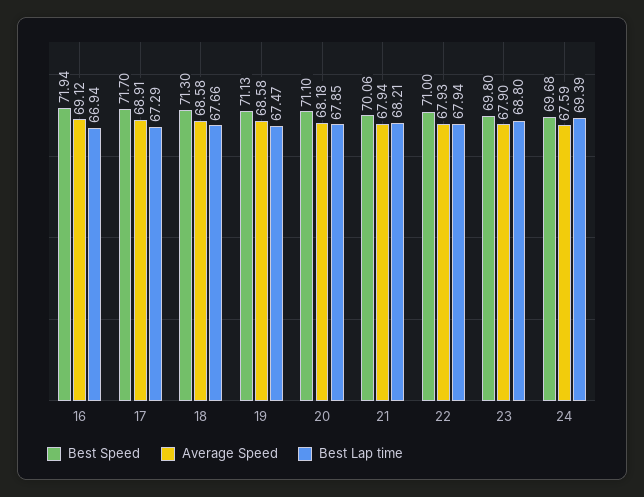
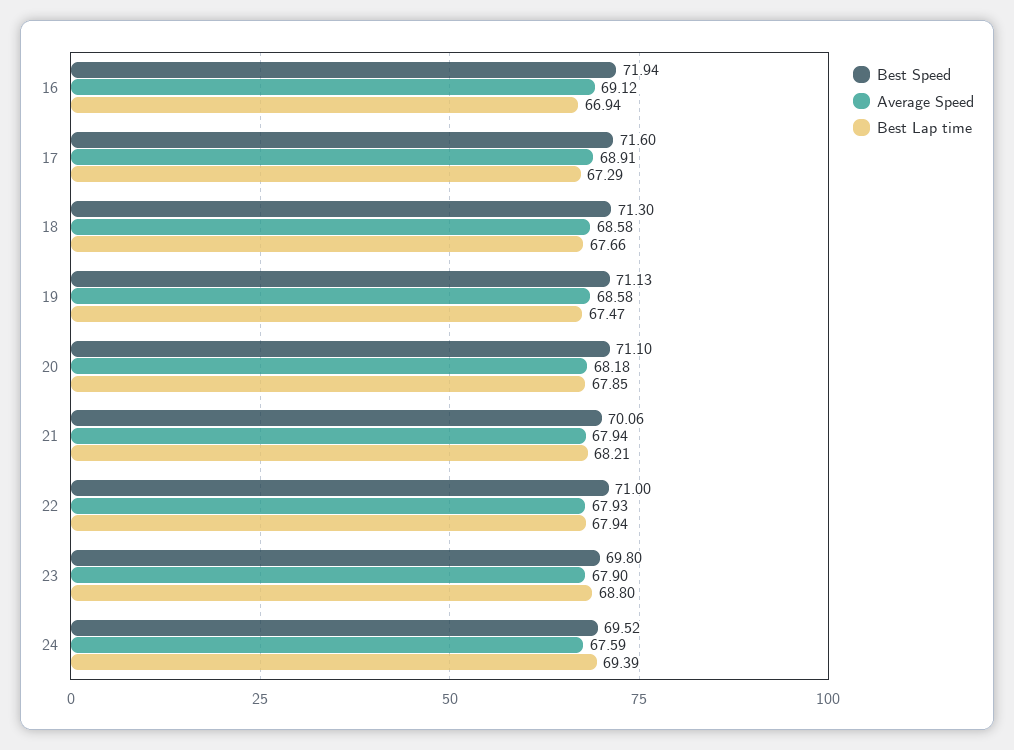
  {
    "Best Speed": {
      "16": 71.94,
-     "17": 71.7,
+     "17": 71.6,
      "18": 71.3,
      "19": 71.13,
      "20": 71.1,
      "21": 70.06,
      "22": 71,
      "23": 69.8,
-     "24": 69.68
+     "24": 69.52
    },
    "Average Speed": {
      "16": 69.12,
      "17": 68.91,
      "18": 68.58,
      "19": 68.58,
      "20": 68.18,
      "21": 67.94,
      "22": 67.93,
      "23": 67.9,
      "24": 67.59
    },
    "Best Lap time": {
      "16": 66.94,
      "17": 67.29,
      "18": 67.66,
      "19": 67.47,
      "20": 67.85,
      "21": 68.21,
      "22": 67.94,
      "23": 68.8,
      "24": 69.39
    }
  }

